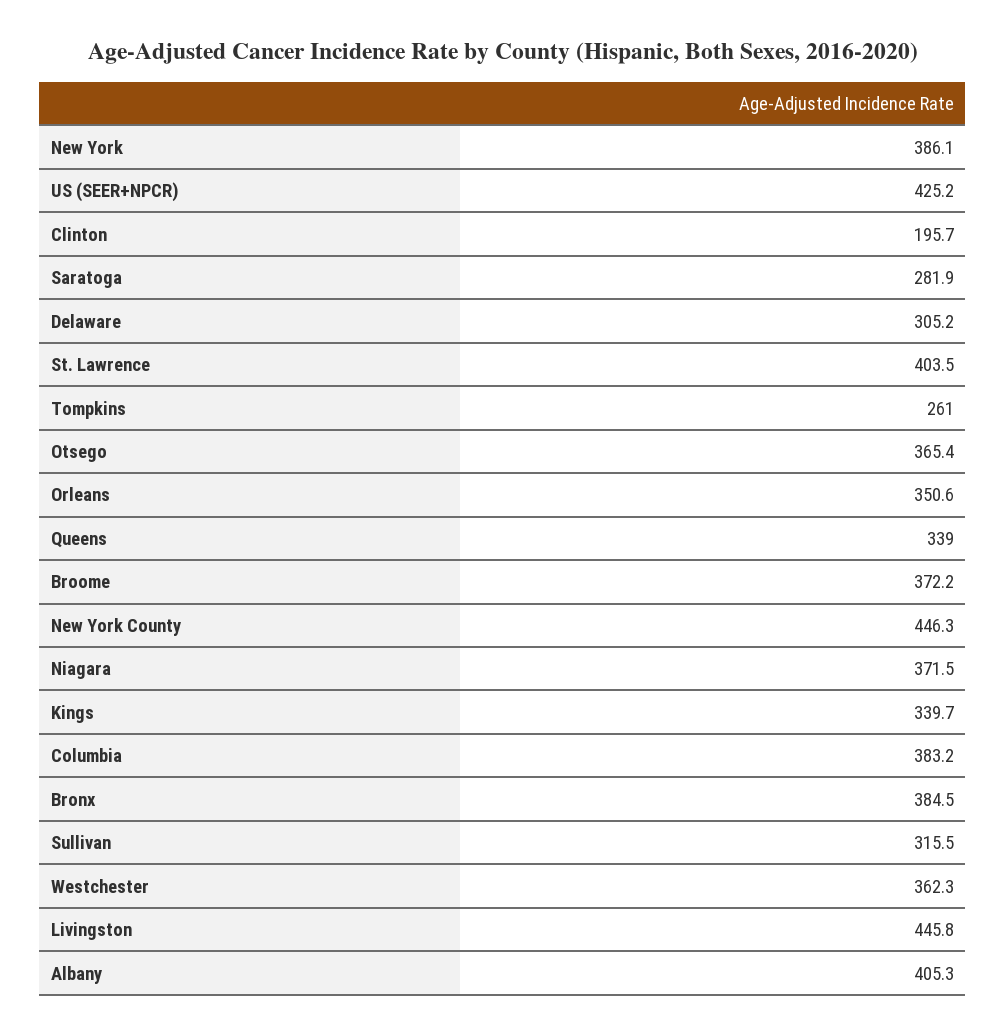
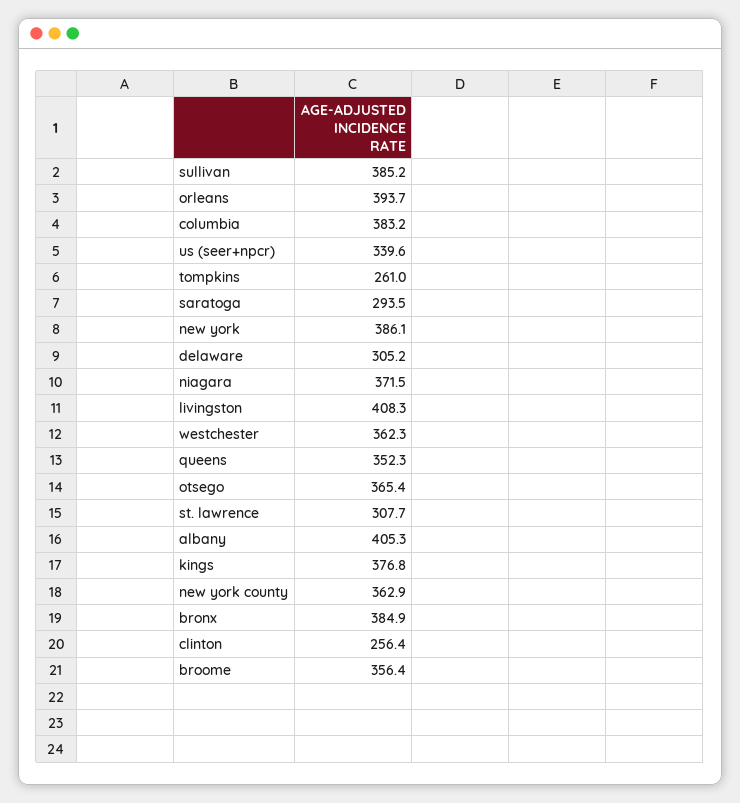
  {
    "New York": 386.1,
-   "US (SEER+NPCR)": 425.2,
+   "US (SEER+NPCR)": 339.6,
-   "Clinton": 195.7,
+   "Clinton": 256.4,
-   "Saratoga": 281.9,
+   "Saratoga": 293.5,
    "Delaware": 305.2,
-   "St. Lawrence": 403.5,
+   "St. Lawrence": 307.7,
    "Tompkins": 261,
    "Otsego": 365.4,
-   "Orleans": 350.6,
+   "Orleans": 393.7,
-   "Queens": 339,
+   "Queens": 352.3,
-   "Broome": 372.2,
+   "Broome": 356.4,
-   "New York County": 446.3,
+   "New York County": 362.9,
    "Niagara": 371.5,
-   "Kings": 339.7,
+   "Kings": 376.8,
    "Columbia": 383.2,
-   "Bronx": 384.5,
+   "Bronx": 384.9,
-   "Sullivan": 315.5,
+   "Sullivan": 385.2,
    "Westchester": 362.3,
-   "Livingston": 445.8,
+   "Livingston": 408.3,
    "Albany": 405.3
  }

